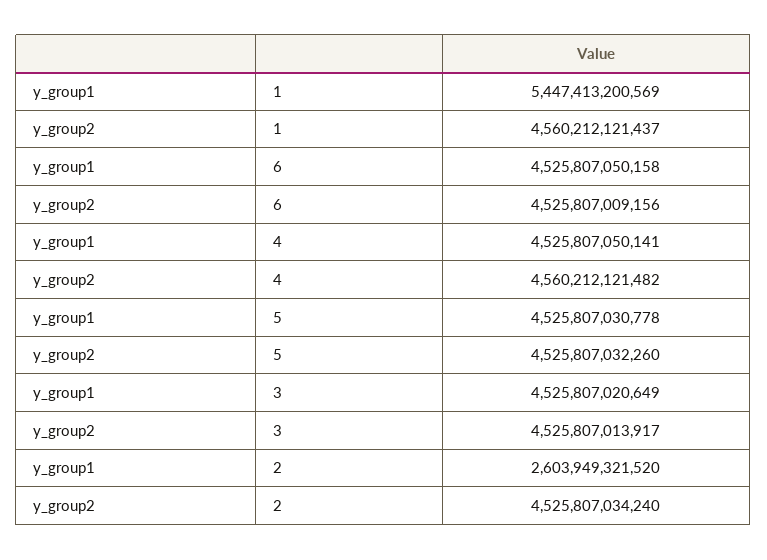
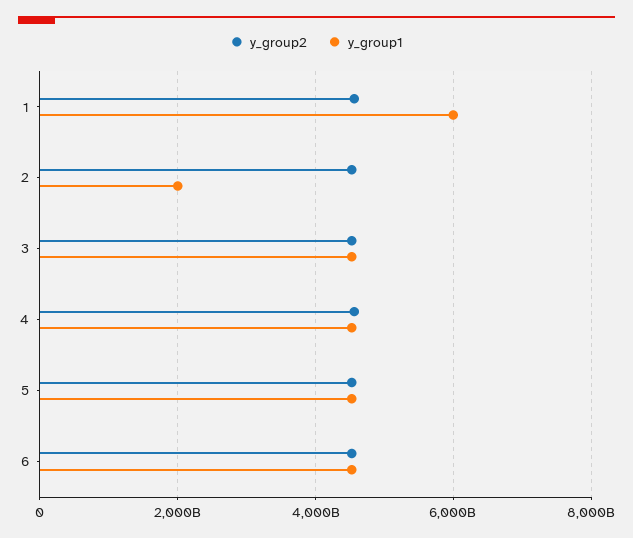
  {
    "y_group1": {
-     "1": 5447413200569,
+     "1": 6000000000000,
      "6": 4525807050158,
      "4": 4525807050141,
      "5": 4525807030778,
      "3": 4525807020649,
-     "2": 2603949321520
+     "2": 2000000000000
    },
    "y_group2": {
      "1": 4560212121437,
      "6": 4525807009156,
      "4": 4560212121482,
      "5": 4525807032260,
      "3": 4525807013917,
      "2": 4525807034240
    }
  }

